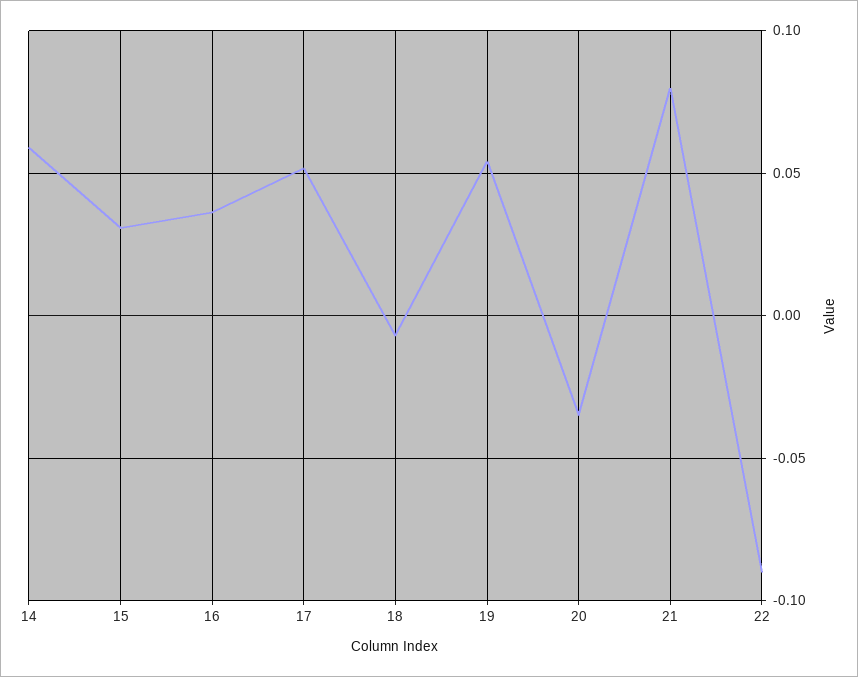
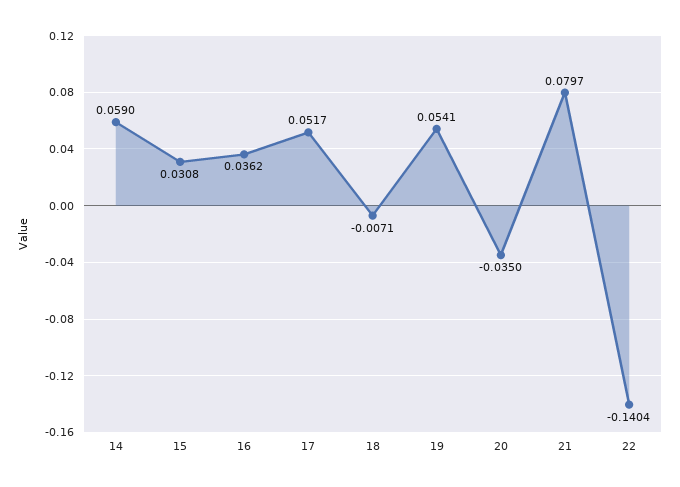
  {
    "14": 0.059,
    "15": 0.0308,
    "16": 0.0362,
    "17": 0.0517,
    "18": -0.0071,
    "19": 0.0541,
    "20": -0.035,
    "21": 0.0797,
-   "22": -0.09
+   "22": -0.1404
  }

